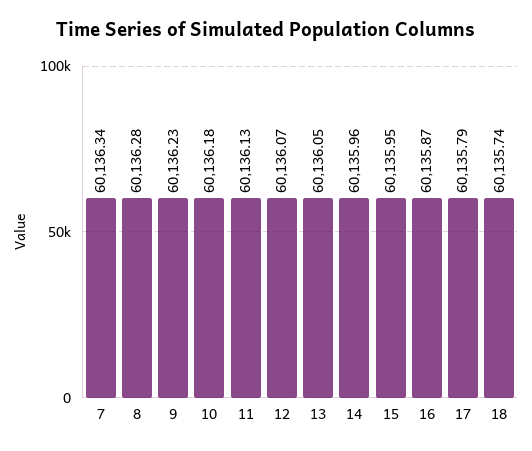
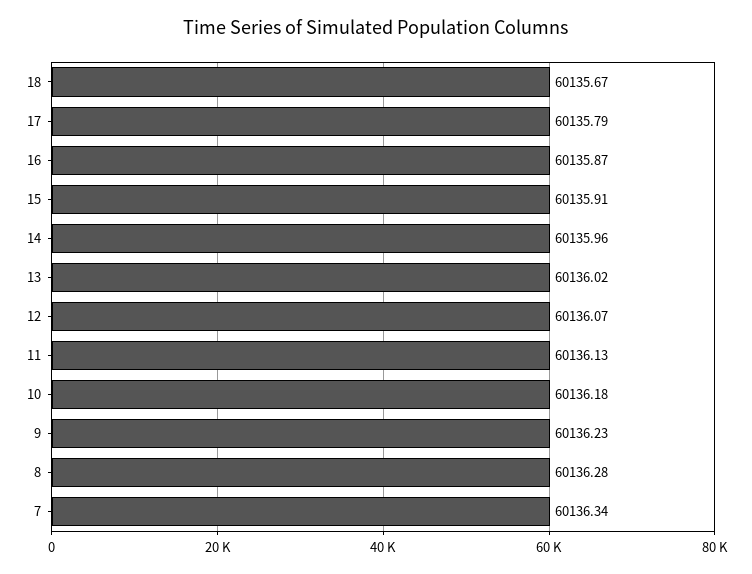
  {
    "7": 60136.34,
    "8": 60136.28,
    "9": 60136.23,
    "10": 60136.18,
    "11": 60136.13,
    "12": 60136.07,
-   "13": 60136.05,
+   "13": 60136.02,
    "14": 60135.96,
-   "15": 60135.95,
+   "15": 60135.91,
    "16": 60135.87,
    "17": 60135.79,
-   "18": 60135.74
+   "18": 60135.67
  }

